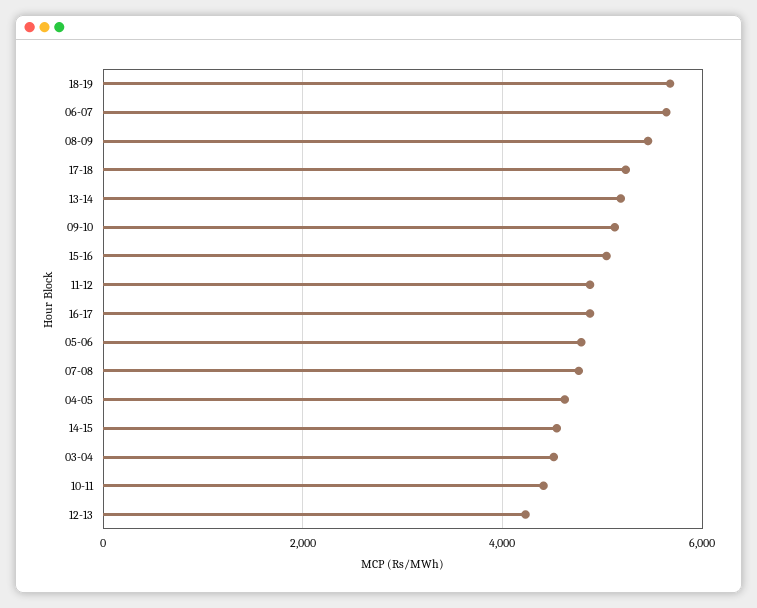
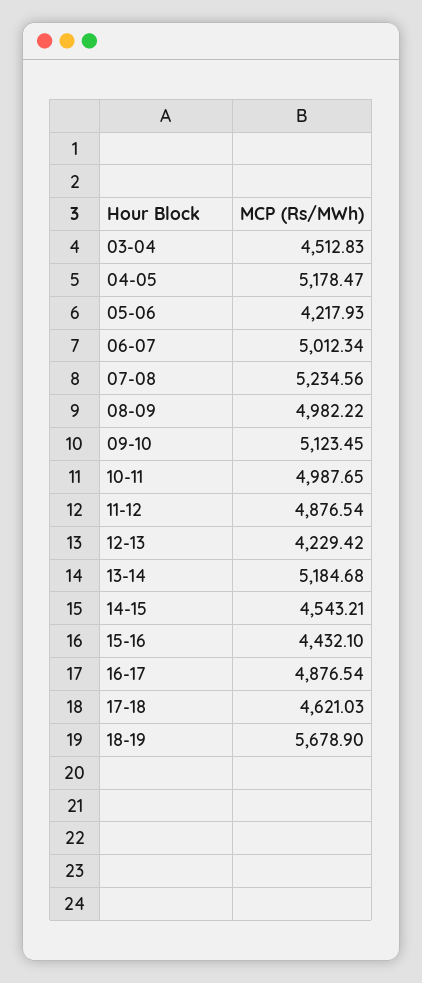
  {
    "18-19": 5678.9,
-   "06-07": 5600,
+   "06-07": 5012.34,
-   "08-09": 5400,
+   "08-09": 4982.22,
-   "17-18": 5200,
+   "17-18": 4621.03,
    "13-14": 5184.68,
    "09-10": 5123.45,
-   "15-16": 5000,
+   "15-16": 4432.1,
    "11-12": 4876.54,
    "16-17": 4876.54,
-   "05-06": 4800,
+   "05-06": 4217.93,
-   "07-08": 4800,
+   "07-08": 5234.56,
-   "04-05": 4600,
+   "04-05": 5178.47,
    "14-15": 4543.21,
    "03-04": 4512.83,
-   "10-11": 4400,
+   "10-11": 4987.65,
    "12-13": 4229.42
  }

